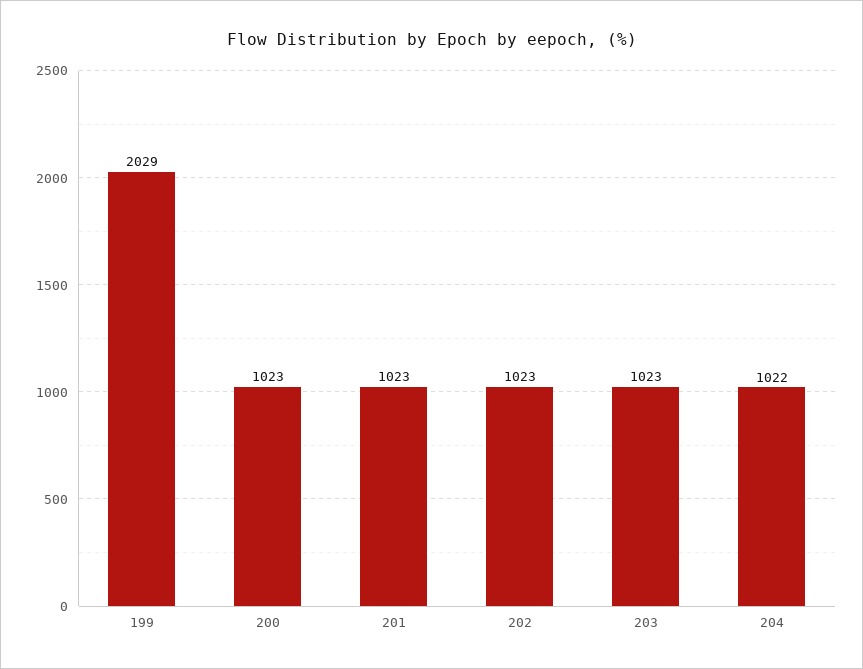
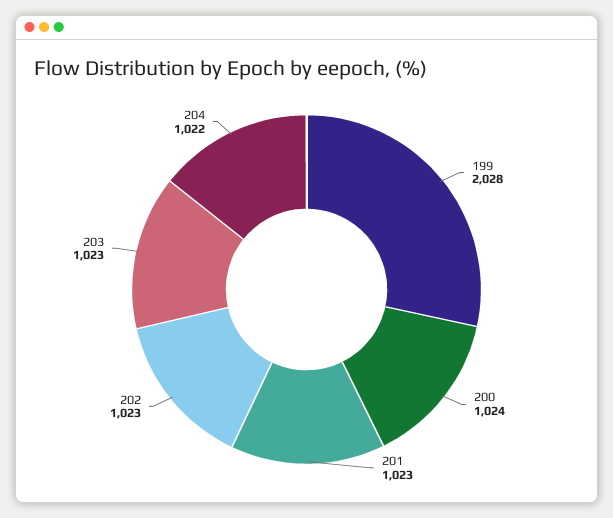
  {
-   "199": 2029,
+   "199": 2028,
-   "200": 1023,
+   "200": 1024,
    "201": 1023,
    "202": 1023,
    "203": 1023,
    "204": 1022
  }

